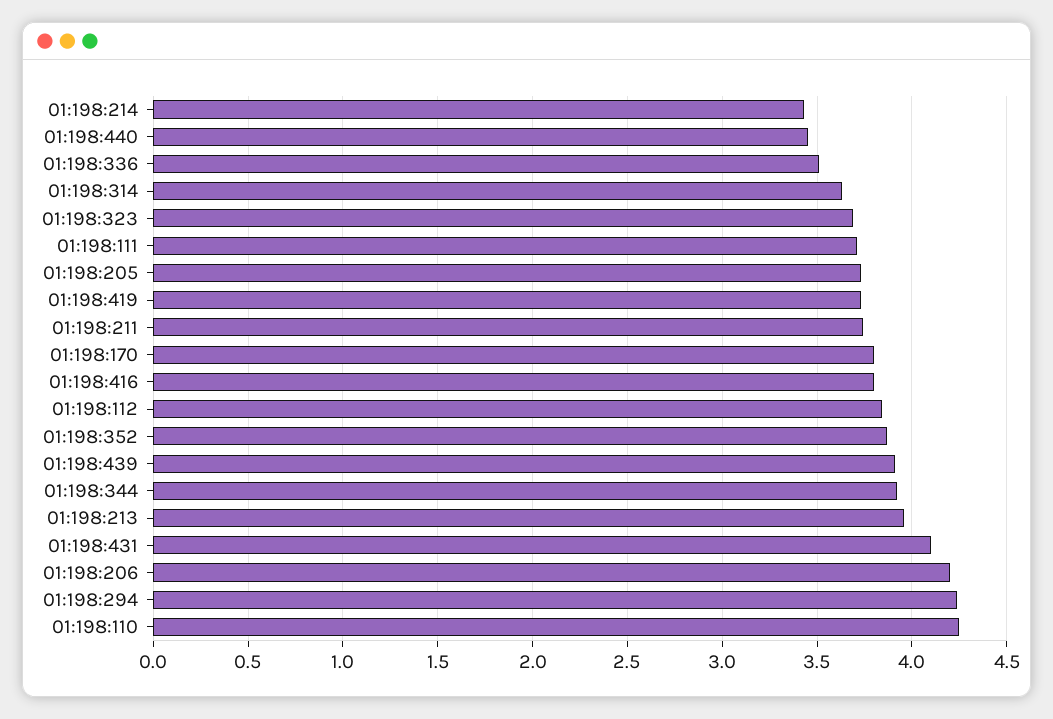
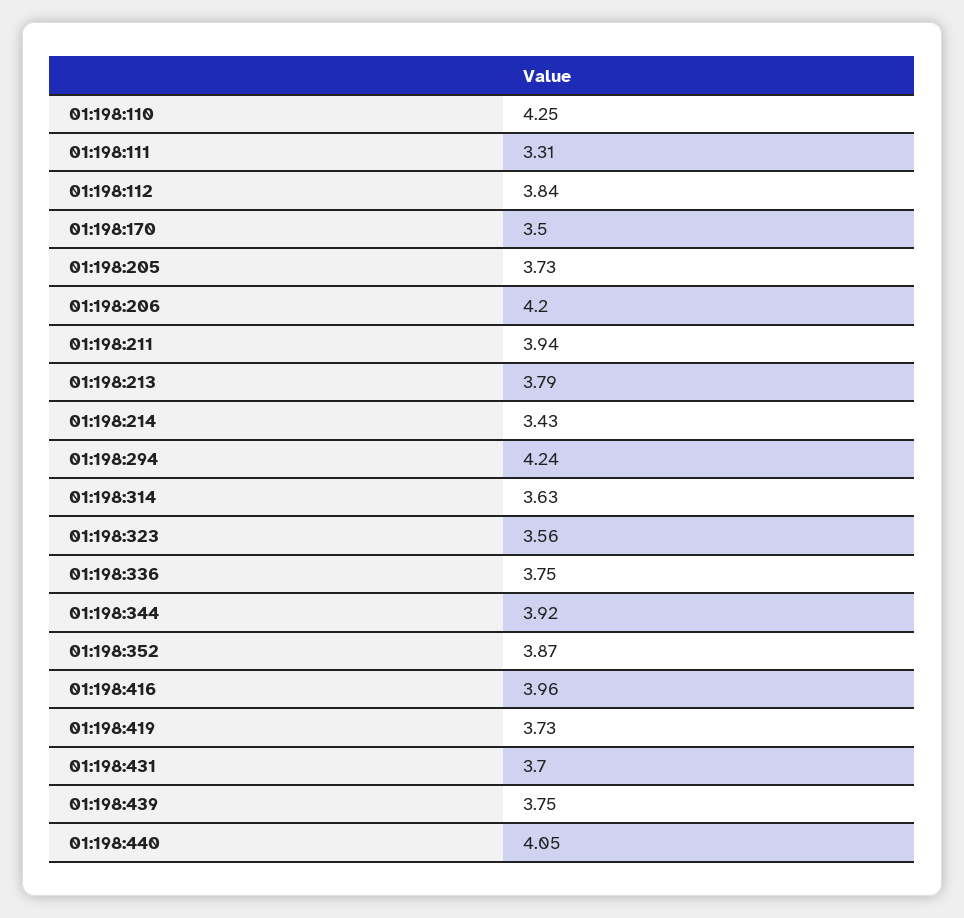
  {
    "01:198:214": 3.43,
-   "01:198:440": 3.45,
+   "01:198:440": 4.05,
-   "01:198:336": 3.5,
+   "01:198:336": 3.75,
    "01:198:314": 3.63,
-   "01:198:323": 3.7,
+   "01:198:323": 3.56,
-   "01:198:111": 3.7,
+   "01:198:111": 3.31,
    "01:198:205": 3.73,
    "01:198:419": 3.73,
-   "01:198:211": 3.75,
+   "01:198:211": 3.94,
-   "01:198:170": 3.8,
+   "01:198:170": 3.5,
-   "01:198:416": 3.8,
+   "01:198:416": 3.96,
    "01:198:112": 3.84,
    "01:198:352": 3.87,
-   "01:198:439": 3.9,
+   "01:198:439": 3.75,
    "01:198:344": 3.92,
-   "01:198:213": 3.95,
+   "01:198:213": 3.79,
-   "01:198:431": 4.1,
+   "01:198:431": 3.7,
    "01:198:206": 4.2,
    "01:198:294": 4.24,
    "01:198:110": 4.25
  }

